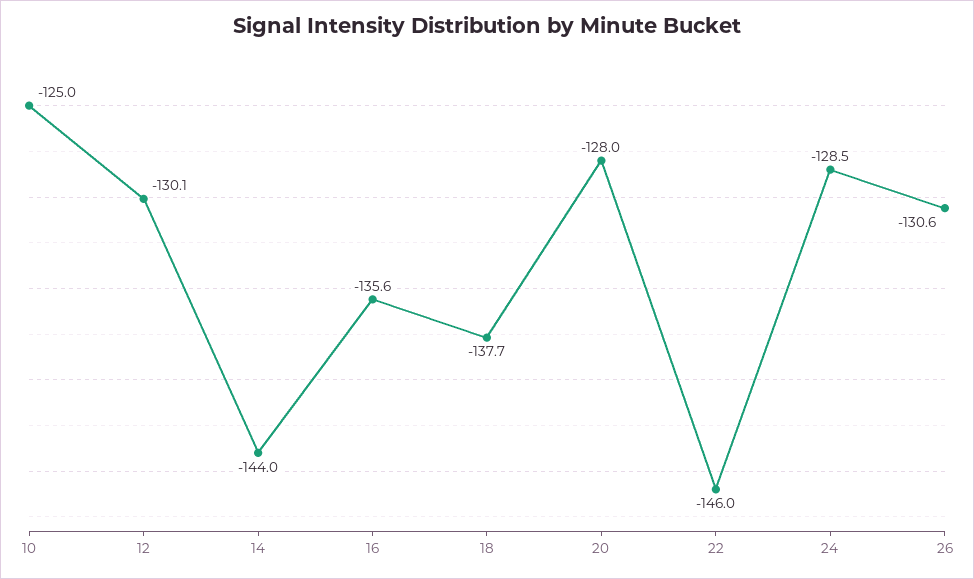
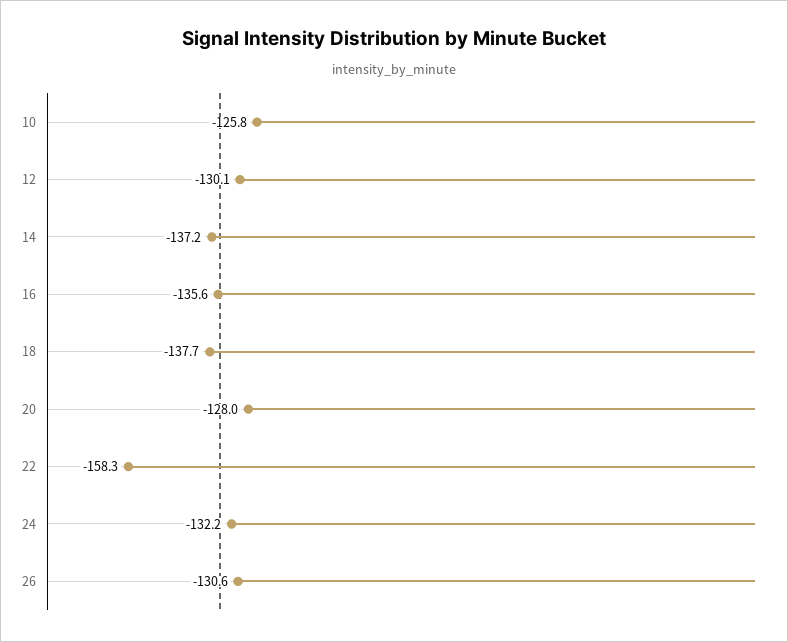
  {
-   "10": -125,
+   "10": -125.8,
    "12": -130.1,
-   "14": -144,
+   "14": -137.2,
    "16": -135.6,
    "18": -137.7,
    "20": -128,
-   "22": -146,
+   "22": -158.3,
-   "24": -128.5,
+   "24": -132.2,
    "26": -130.6
  }

